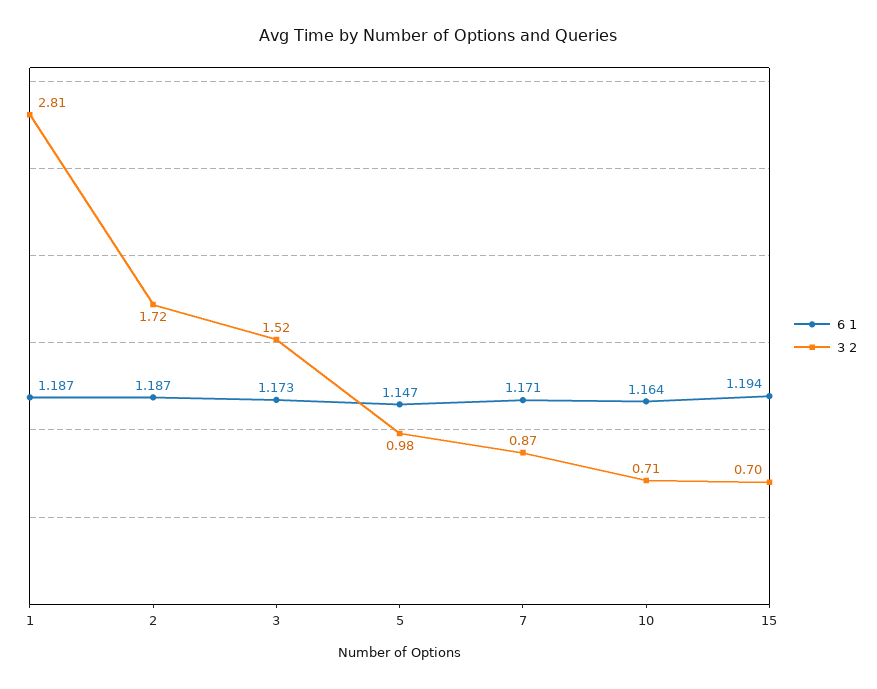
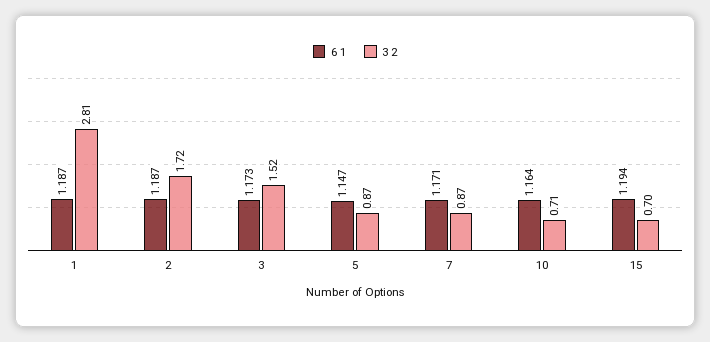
  {
    "6 1": {
      "1": 1.187,
      "2": 1.187,
      "3": 1.173,
      "5": 1.147,
      "7": 1.171,
      "10": 1.164,
      "15": 1.194
    },
    "3 2": {
      "1": 2.81,
      "2": 1.72,
      "3": 1.52,
-     "5": 0.98,
+     "5": 0.87,
      "7": 0.87,
      "10": 0.71,
      "15": 0.7
    }
  }

